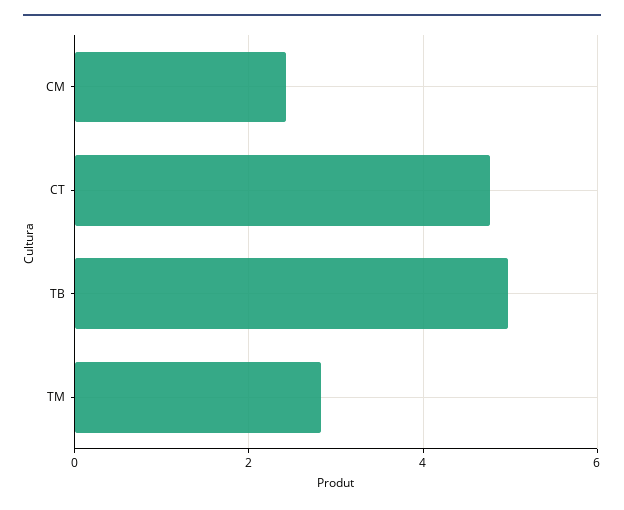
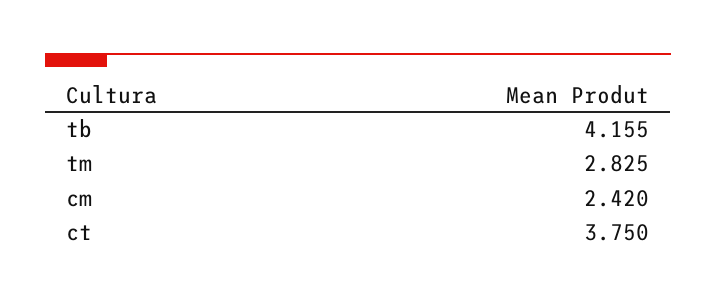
  {
    "CM": 2.42,
-   "CT": 4.8,
+   "CT": 3.75,
-   "TB": 5,
+   "TB": 4.155,
    "TM": 2.825
  }

